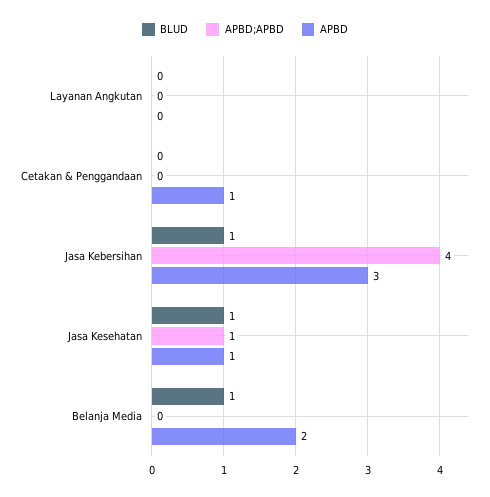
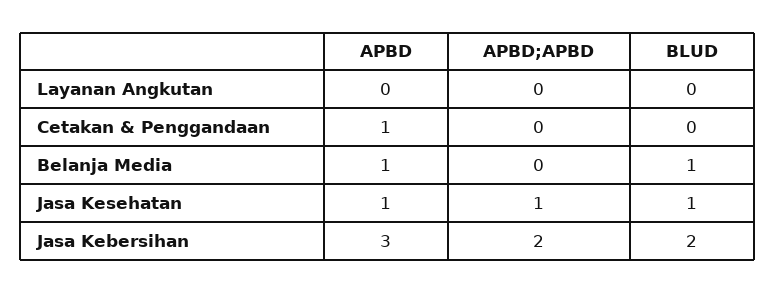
  {
    "BLUD": {
      "Layanan Angkutan": 0,
      "Cetakan & Penggandaan": 0,
-     "Jasa Kebersihan": 1,
+     "Jasa Kebersihan": 2,
      "Jasa Kesehatan": 1,
      "Belanja Media": 1
    },
    "APBD;APBD": {
      "Layanan Angkutan": 0,
      "Cetakan & Penggandaan": 0,
-     "Jasa Kebersihan": 4,
+     "Jasa Kebersihan": 2,
      "Jasa Kesehatan": 1,
      "Belanja Media": 0
    },
    "APBD": {
      "Layanan Angkutan": 0,
      "Cetakan & Penggandaan": 1,
      "Jasa Kebersihan": 3,
      "Jasa Kesehatan": 1,
-     "Belanja Media": 2
+     "Belanja Media": 1
    }
  }

